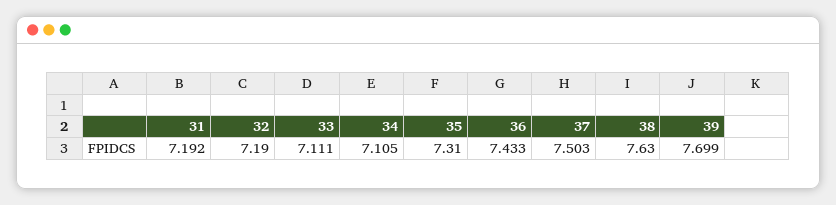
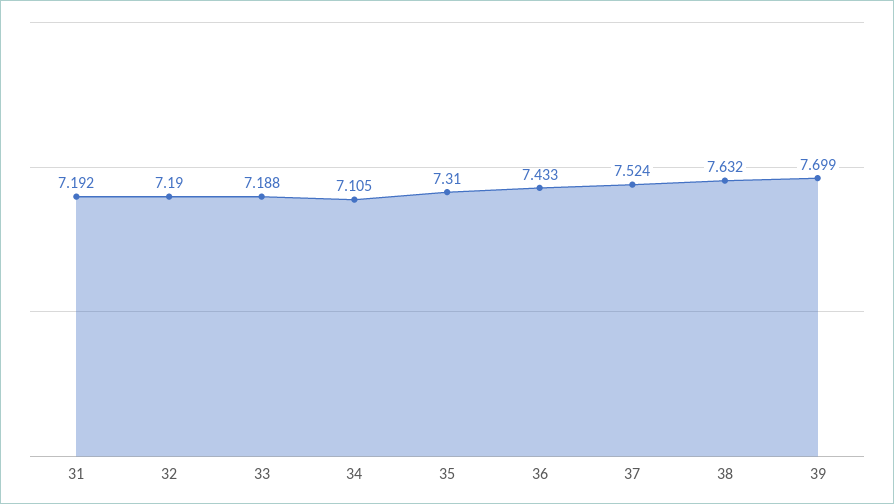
  {
    "31": 7.192,
    "32": 7.19,
-   "33": 7.111,
+   "33": 7.188,
    "34": 7.105,
    "35": 7.31,
    "36": 7.433,
-   "37": 7.503,
+   "37": 7.524,
-   "38": 7.63,
+   "38": 7.632,
    "39": 7.699
  }

